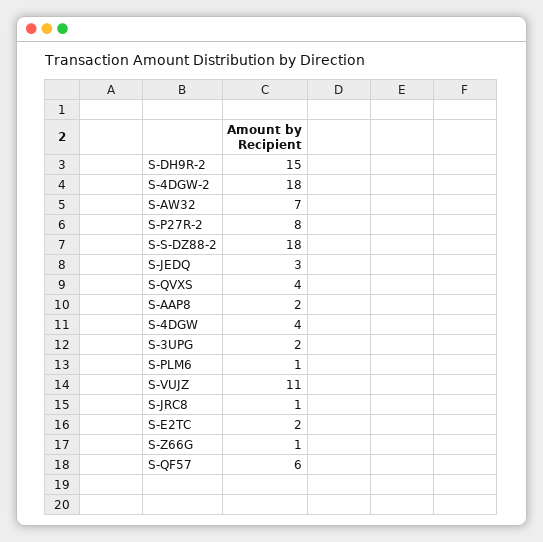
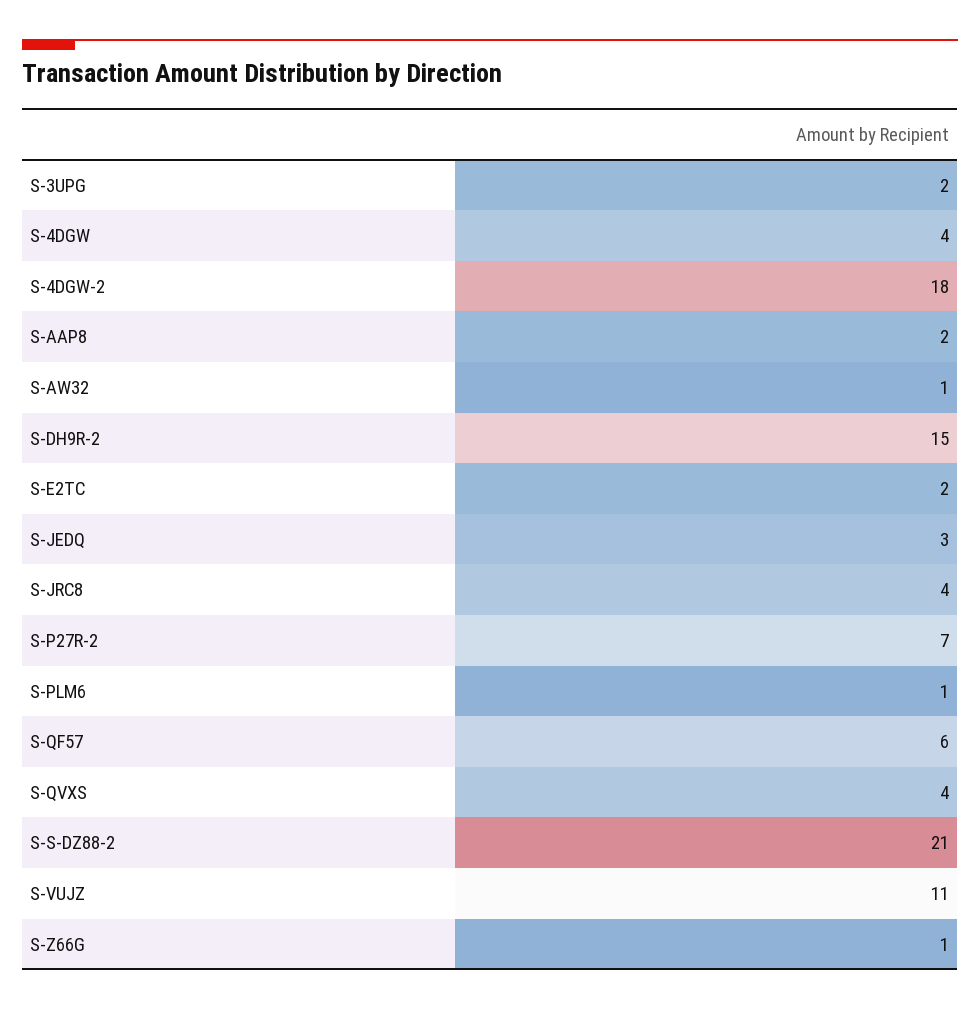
  {
    "S-DH9R-2": 15,
    "S-4DGW-2": 18,
-   "S-AW32": 7,
+   "S-AW32": 1,
-   "S-P27R-2": 8,
+   "S-P27R-2": 7,
-   "S-S-DZ88-2": 18,
+   "S-S-DZ88-2": 21,
    "S-JEDQ": 3,
    "S-QVXS": 4,
    "S-AAP8": 2,
    "S-4DGW": 4,
    "S-3UPG": 2,
    "S-PLM6": 1,
    "S-VUJZ": 11,
-   "S-JRC8": 1,
+   "S-JRC8": 4,
    "S-E2TC": 2,
    "S-Z66G": 1,
    "S-QF57": 6
  }

